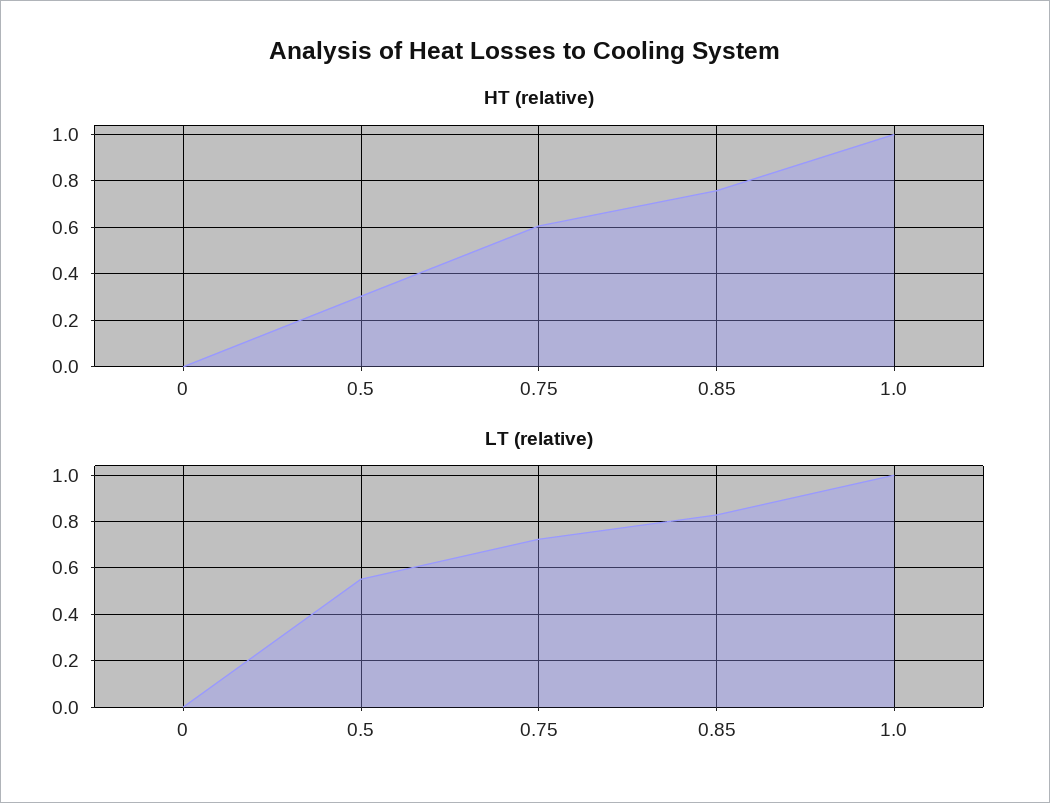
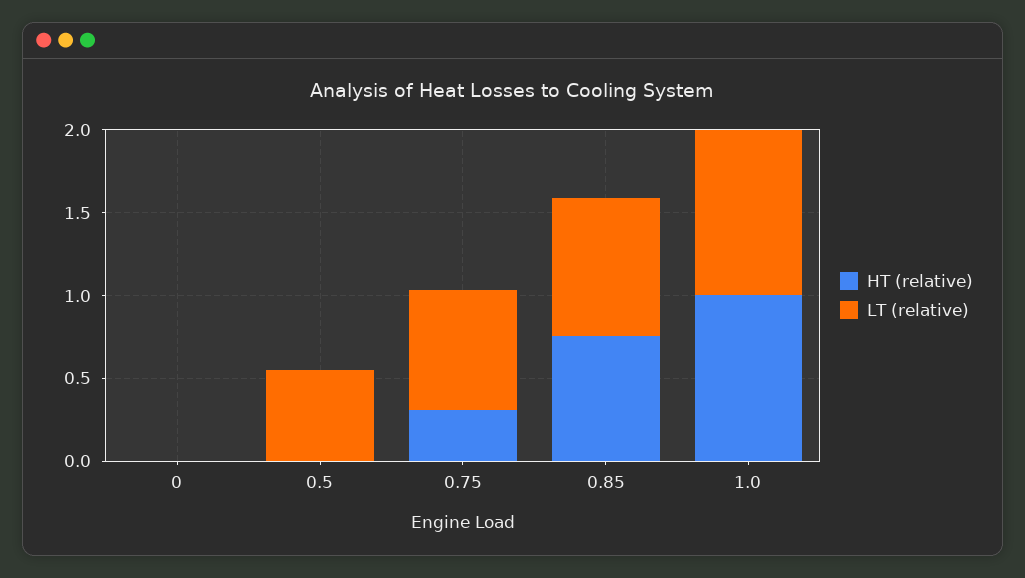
  {
    "HT (relative)": {
      "0": 0,
-     "0.5": 0.3,
+     "0.5": 0,
-     "0.75": 0.6,
+     "0.75": 0.3,
      "0.85": 0.75,
      "1.0": 1
    },
    "LT (relative)": {
      "0": 0,
      "0.5": 0.55,
      "0.75": 0.7,
      "0.85": 0.85,
      "1.0": 1
    }
  }

